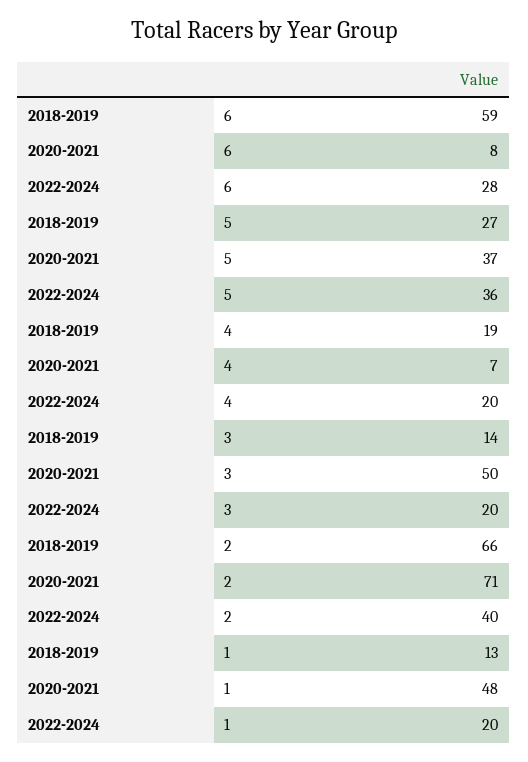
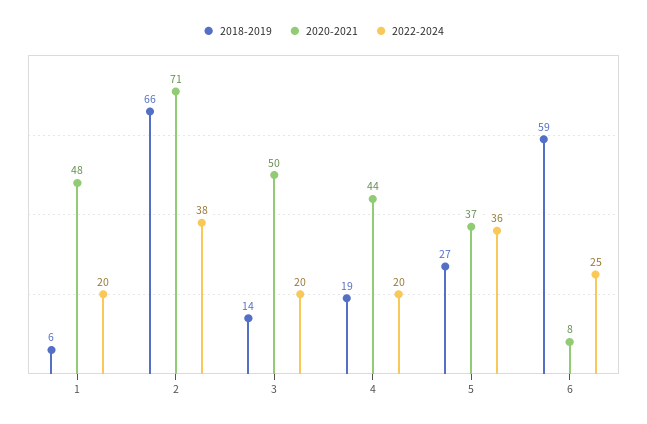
  {
    "2018-2019": {
      "6": 59,
      "5": 27,
      "4": 19,
      "3": 14,
      "2": 66,
-     "1": 13
+     "1": 6
    },
    "2020-2021": {
      "6": 8,
      "5": 37,
-     "4": 7,
+     "4": 44,
      "3": 50,
      "2": 71,
      "1": 48
    },
    "2022-2024": {
-     "6": 28,
+     "6": 25,
      "5": 36,
      "4": 20,
      "3": 20,
-     "2": 40,
+     "2": 38,
      "1": 20
    }
  }

